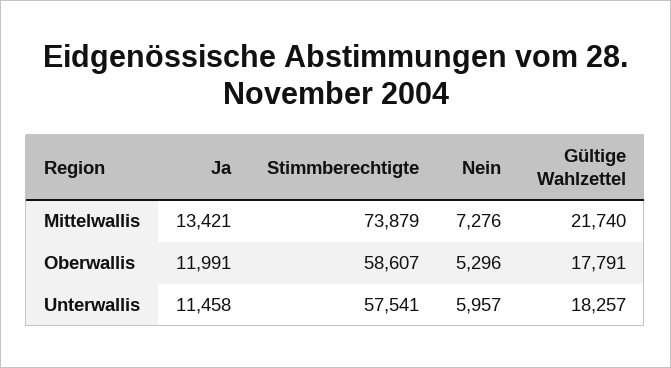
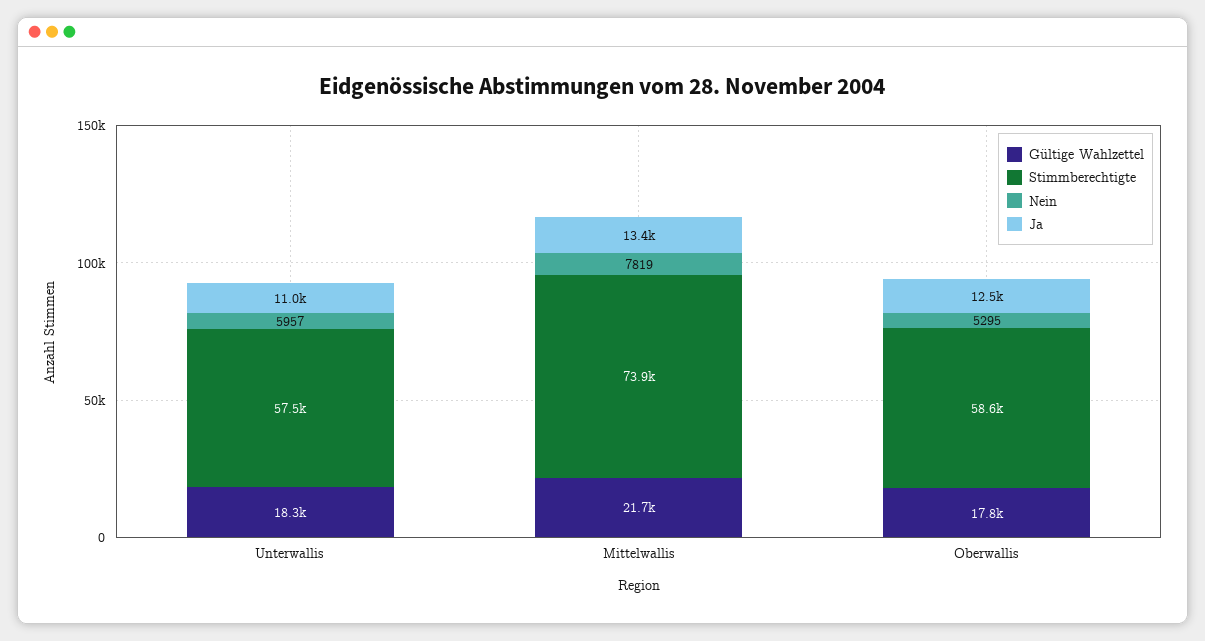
  {
    "Ja": {
      "Mittelwallis": 13421,
-     "Oberwallis": 11991,
+     "Oberwallis": 12500,
-     "Unterwallis": 11458
+     "Unterwallis": 11000
    },
    "Stimmberechtigte": {
      "Mittelwallis": 73879,
      "Oberwallis": 58607,
      "Unterwallis": 57541
    },
    "Nein": {
-     "Mittelwallis": 7276,
+     "Mittelwallis": 7819,
-     "Oberwallis": 5296,
+     "Oberwallis": 5295,
      "Unterwallis": 5957
    },
    "Gültige Wahlzettel": {
      "Mittelwallis": 21740,
      "Oberwallis": 17791,
      "Unterwallis": 18257
    }
  }

